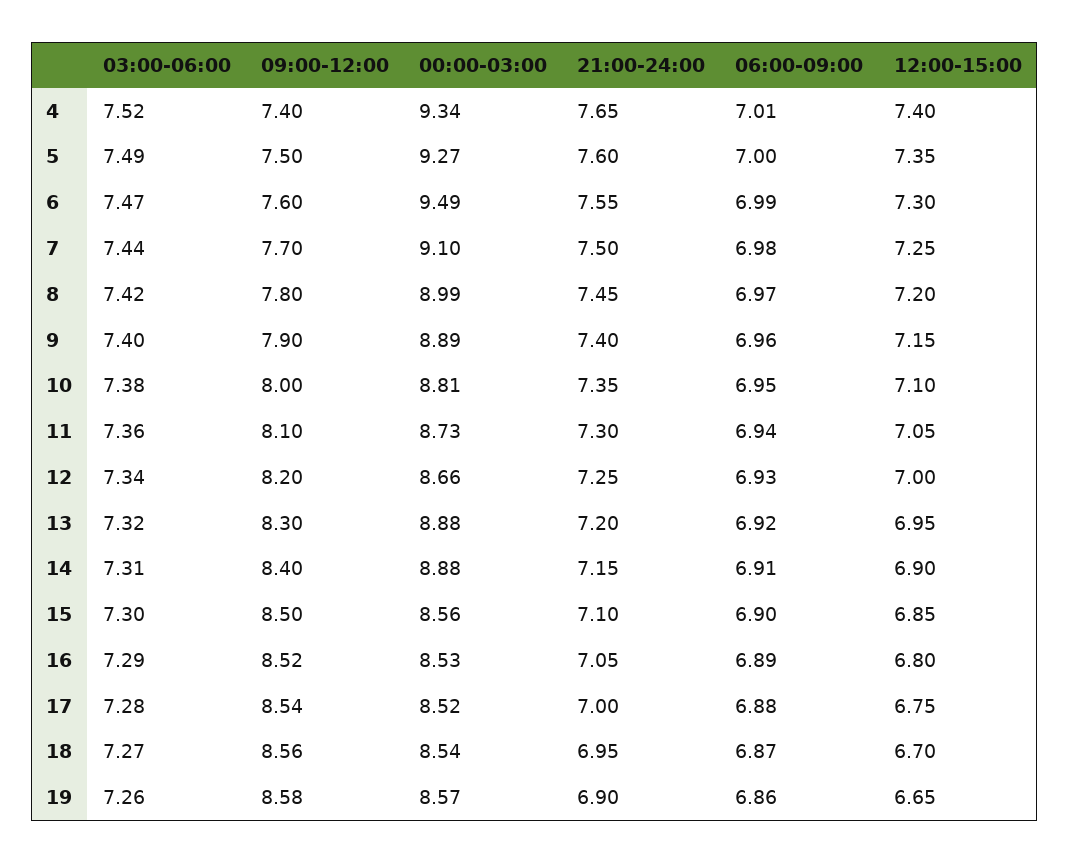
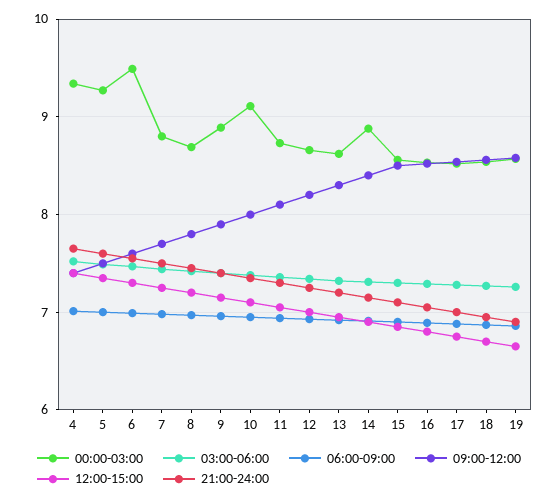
  {
    "03:00-06:00": {
      "4": 7.52,
      "5": 7.49,
      "6": 7.47,
      "7": 7.44,
      "8": 7.42,
      "9": 7.4,
      "10": 7.38,
      "11": 7.36,
      "12": 7.34,
      "13": 7.32,
      "14": 7.31,
      "15": 7.3,
      "16": 7.29,
      "17": 7.28,
      "18": 7.27,
      "19": 7.26
    },
    "09:00-12:00": {
      "4": 7.4,
      "5": 7.5,
      "6": 7.6,
      "7": 7.7,
      "8": 7.8,
      "9": 7.9,
      "10": 8,
      "11": 8.1,
      "12": 8.2,
      "13": 8.3,
      "14": 8.4,
      "15": 8.5,
      "16": 8.52,
      "17": 8.54,
      "18": 8.56,
      "19": 8.58
    },
    "00:00-03:00": {
      "4": 9.34,
      "5": 9.27,
      "6": 9.49,
-     "7": 9.1,
+     "7": 8.8,
-     "8": 8.99,
+     "8": 8.7,
      "9": 8.89,
-     "10": 8.81,
+     "10": 9.1,
      "11": 8.73,
      "12": 8.66,
-     "13": 8.88,
+     "13": 8.6,
      "14": 8.88,
      "15": 8.56,
      "16": 8.53,
      "17": 8.52,
      "18": 8.54,
      "19": 8.57
    },
    "21:00-24:00": {
      "4": 7.65,
      "5": 7.6,
      "6": 7.55,
      "7": 7.5,
      "8": 7.45,
      "9": 7.4,
      "10": 7.35,
      "11": 7.3,
      "12": 7.25,
      "13": 7.2,
      "14": 7.15,
      "15": 7.1,
      "16": 7.05,
      "17": 7,
      "18": 6.95,
      "19": 6.9
    },
    "06:00-09:00": {
      "4": 7.01,
      "5": 7,
      "6": 6.99,
      "7": 6.98,
      "8": 6.97,
      "9": 6.96,
      "10": 6.95,
      "11": 6.94,
      "12": 6.93,
      "13": 6.92,
      "14": 6.91,
      "15": 6.9,
      "16": 6.89,
      "17": 6.88,
      "18": 6.87,
      "19": 6.86
    },
    "12:00-15:00": {
      "4": 7.4,
      "5": 7.35,
      "6": 7.3,
      "7": 7.25,
      "8": 7.2,
      "9": 7.15,
      "10": 7.1,
      "11": 7.05,
      "12": 7,
      "13": 6.95,
      "14": 6.9,
      "15": 6.85,
      "16": 6.8,
      "17": 6.75,
      "18": 6.7,
      "19": 6.65
    }
  }

